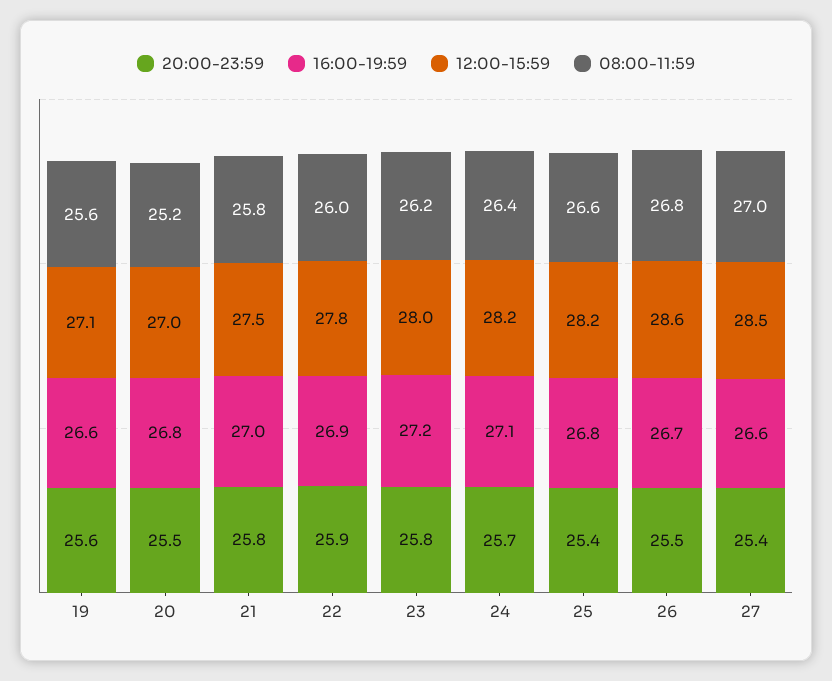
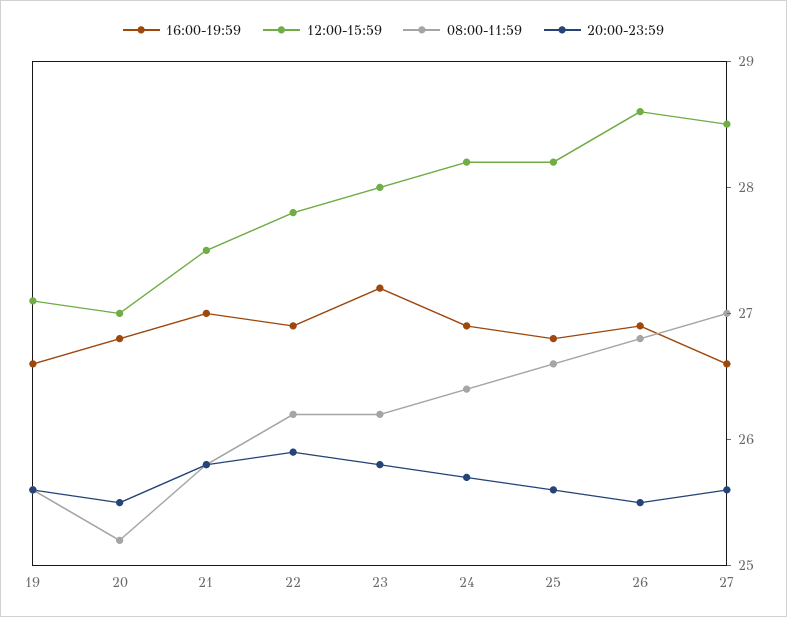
  {
    "20:00-23:59": {
      "19": 25.6,
      "20": 25.5,
      "21": 25.8,
      "22": 25.9,
      "23": 25.8,
      "24": 25.7,
-     "25": 25.4,
+     "25": 25.6,
      "26": 25.5,
-     "27": 25.4
+     "27": 25.6
    },
    "16:00-19:59": {
      "19": 26.6,
      "20": 26.8,
      "21": 27,
      "22": 26.9,
      "23": 27.2,
-     "24": 27.1,
+     "24": 26.9,
      "25": 26.8,
-     "26": 26.7,
+     "26": 26.9,
      "27": 26.6
    },
    "12:00-15:59": {
      "19": 27.1,
      "20": 27,
      "21": 27.5,
      "22": 27.8,
      "23": 28,
      "24": 28.2,
      "25": 28.2,
      "26": 28.6,
      "27": 28.5
    },
    "08:00-11:59": {
      "19": 25.6,
      "20": 25.2,
      "21": 25.8,
-     "22": 26,
+     "22": 26.2,
      "23": 26.2,
      "24": 26.4,
      "25": 26.6,
      "26": 26.8,
      "27": 27
    }
  }

